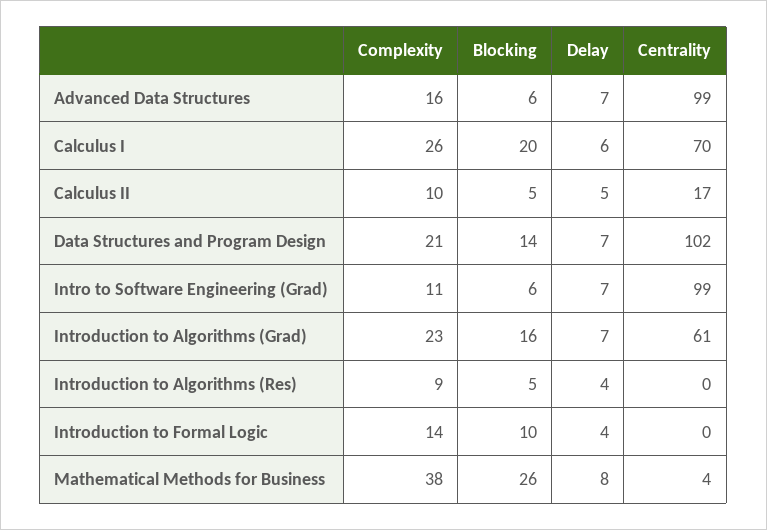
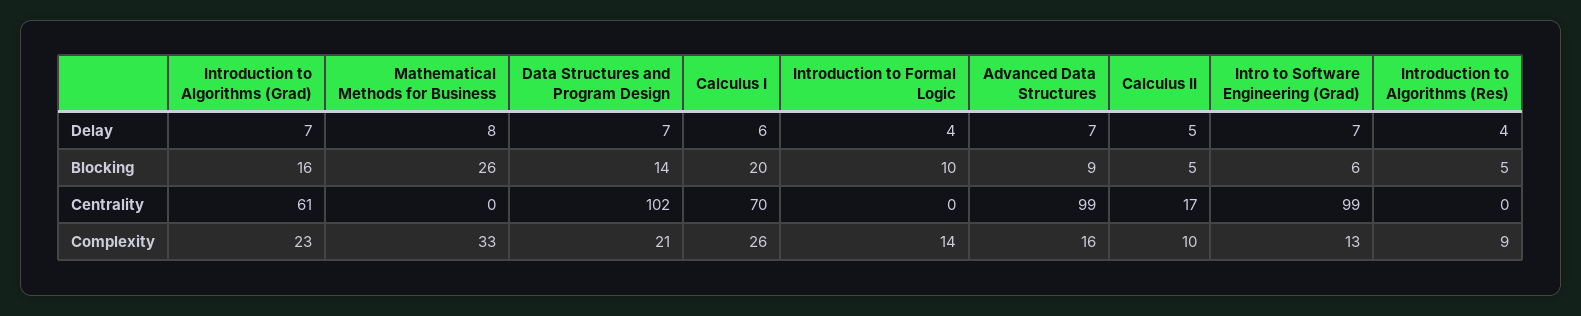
  {
    "Complexity": {
      "Advanced Data Structures": 16,
      "Calculus I": 26,
      "Calculus II": 10,
      "Data Structures and Program Design": 21,
-     "Intro to Software Engineering (Grad)": 11,
+     "Intro to Software Engineering (Grad)": 13,
      "Introduction to Algorithms (Grad)": 23,
      "Introduction to Algorithms (Res)": 9,
      "Introduction to Formal Logic": 14,
-     "Mathematical Methods for Business": 38
+     "Mathematical Methods for Business": 33
    },
    "Blocking": {
-     "Advanced Data Structures": 6,
+     "Advanced Data Structures": 9,
      "Calculus I": 20,
      "Calculus II": 5,
      "Data Structures and Program Design": 14,
      "Intro to Software Engineering (Grad)": 6,
      "Introduction to Algorithms (Grad)": 16,
      "Introduction to Algorithms (Res)": 5,
      "Introduction to Formal Logic": 10,
      "Mathematical Methods for Business": 26
    },
    "Delay": {
      "Advanced Data Structures": 7,
      "Calculus I": 6,
      "Calculus II": 5,
      "Data Structures and Program Design": 7,
      "Intro to Software Engineering (Grad)": 7,
      "Introduction to Algorithms (Grad)": 7,
      "Introduction to Algorithms (Res)": 4,
      "Introduction to Formal Logic": 4,
      "Mathematical Methods for Business": 8
    },
    "Centrality": {
      "Advanced Data Structures": 99,
      "Calculus I": 70,
      "Calculus II": 17,
      "Data Structures and Program Design": 102,
      "Intro to Software Engineering (Grad)": 99,
      "Introduction to Algorithms (Grad)": 61,
      "Introduction to Algorithms (Res)": 0,
      "Introduction to Formal Logic": 0,
-     "Mathematical Methods for Business": 4
+     "Mathematical Methods for Business": 0
    }
  }

